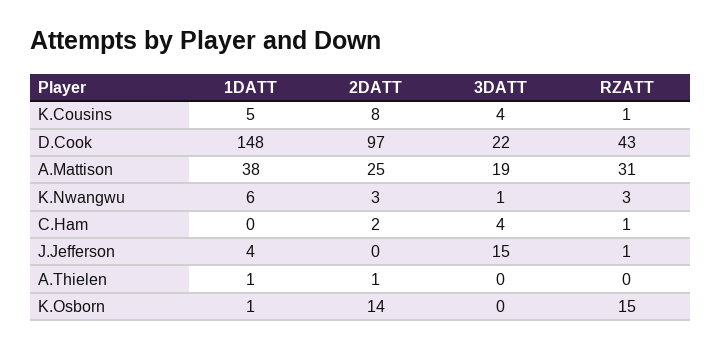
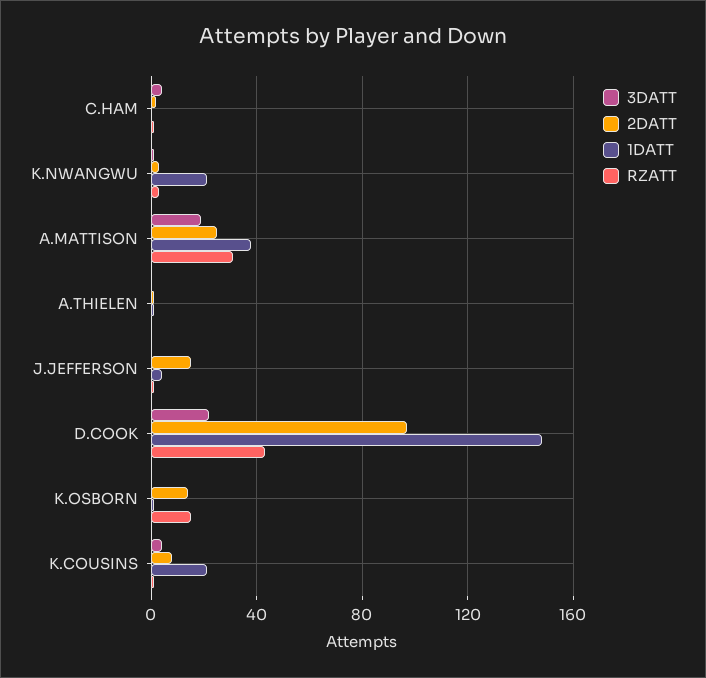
  {
    "1DATT": {
-     "K.Cousins": 5,
+     "K.Cousins": 20,
      "D.Cook": 148,
      "A.Mattison": 38,
-     "K.Nwangwu": 6,
+     "K.Nwangwu": 20,
      "C.Ham": 0,
      "J.Jefferson": 4,
      "A.Thielen": 1,
      "K.Osborn": 1
    },
    "2DATT": {
      "K.Cousins": 8,
      "D.Cook": 97,
      "A.Mattison": 25,
      "K.Nwangwu": 3,
      "C.Ham": 2,
-     "J.Jefferson": 0,
+     "J.Jefferson": 15,
      "A.Thielen": 1,
      "K.Osborn": 14
    },
    "3DATT": {
      "K.Cousins": 4,
      "D.Cook": 22,
      "A.Mattison": 19,
      "K.Nwangwu": 1,
      "C.Ham": 4,
-     "J.Jefferson": 15,
+     "J.Jefferson": 0,
      "A.Thielen": 0,
      "K.Osborn": 0
    },
    "RZATT": {
      "K.Cousins": 1,
      "D.Cook": 43,
      "A.Mattison": 31,
      "K.Nwangwu": 3,
      "C.Ham": 1,
      "J.Jefferson": 1,
      "A.Thielen": 0,
      "K.Osborn": 15
    }
  }

